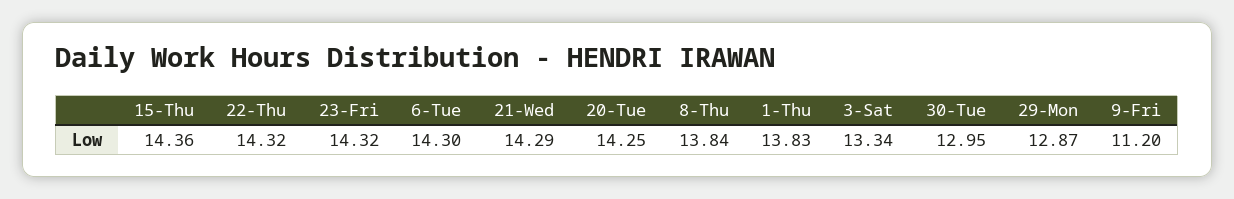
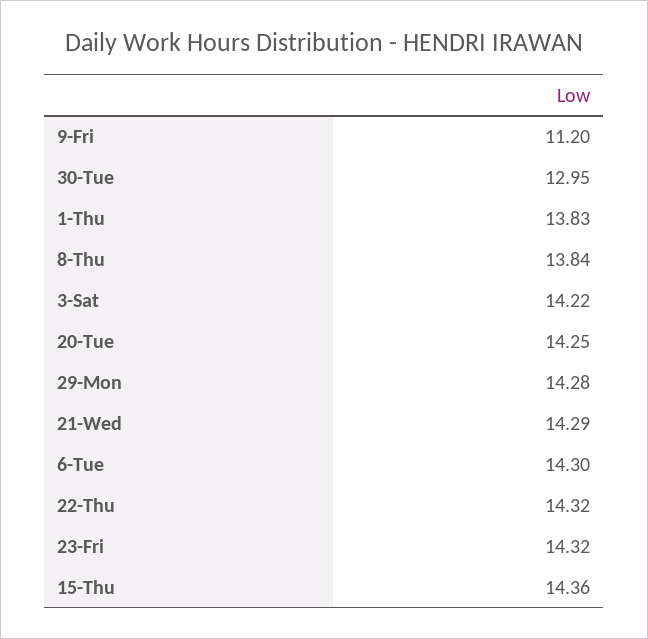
  {
    "15-Thu": 14.36,
    "22-Thu": 14.32,
    "23-Fri": 14.32,
    "6-Tue": 14.3,
    "21-Wed": 14.29,
    "20-Tue": 14.25,
    "8-Thu": 13.84,
    "1-Thu": 13.83,
-   "3-Sat": 13.34,
+   "3-Sat": 14.22,
    "30-Tue": 12.95,
-   "29-Mon": 12.87,
+   "29-Mon": 14.28,
    "9-Fri": 11.2
  }

